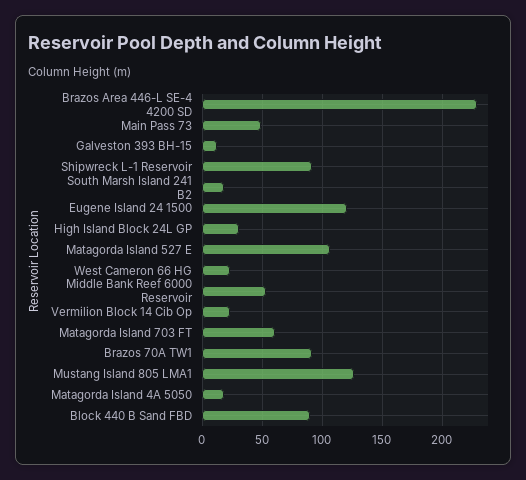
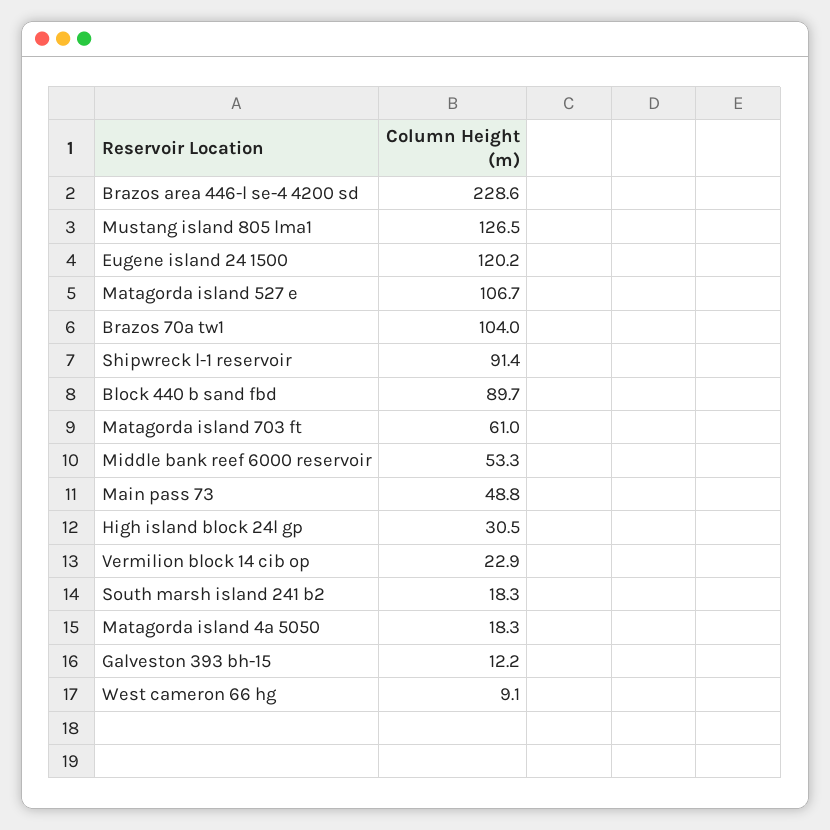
  {
    "Brazos Area 446-L SE-4 4200 SD": 228.6,
    "Main Pass 73": 48.8,
    "Galveston 393 BH-15": 12.2,
    "Shipwreck L-1 Reservoir": 91.4,
    "South Marsh Island 241 B2": 18.3,
    "Eugene Island 24 1500": 120.2,
    "High Island Block 24L GP": 30.5,
    "Matagorda Island 527 E": 106.7,
-   "West Cameron 66 HG": 25,
+   "West Cameron 66 HG": 9.1,
    "Middle Bank Reef 6000 Reservoir": 53.3,
    "Vermilion Block 14 Cib Op": 22.9,
    "Matagorda Island 703 FT": 61,
-   "Brazos 70A TW1": 90,
+   "Brazos 70A TW1": 104,
    "Mustang Island 805 LMA1": 126.5,
    "Matagorda Island 4A 5050": 18.3,
    "Block 440 B Sand FBD": 89.7
  }

